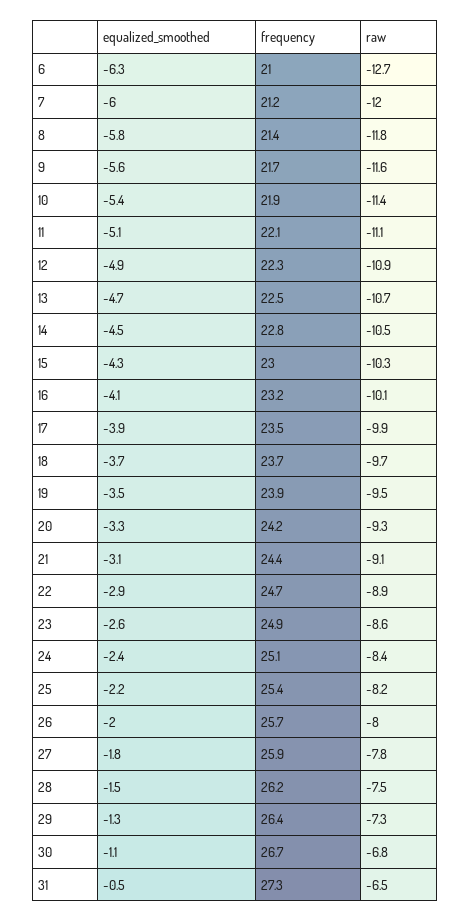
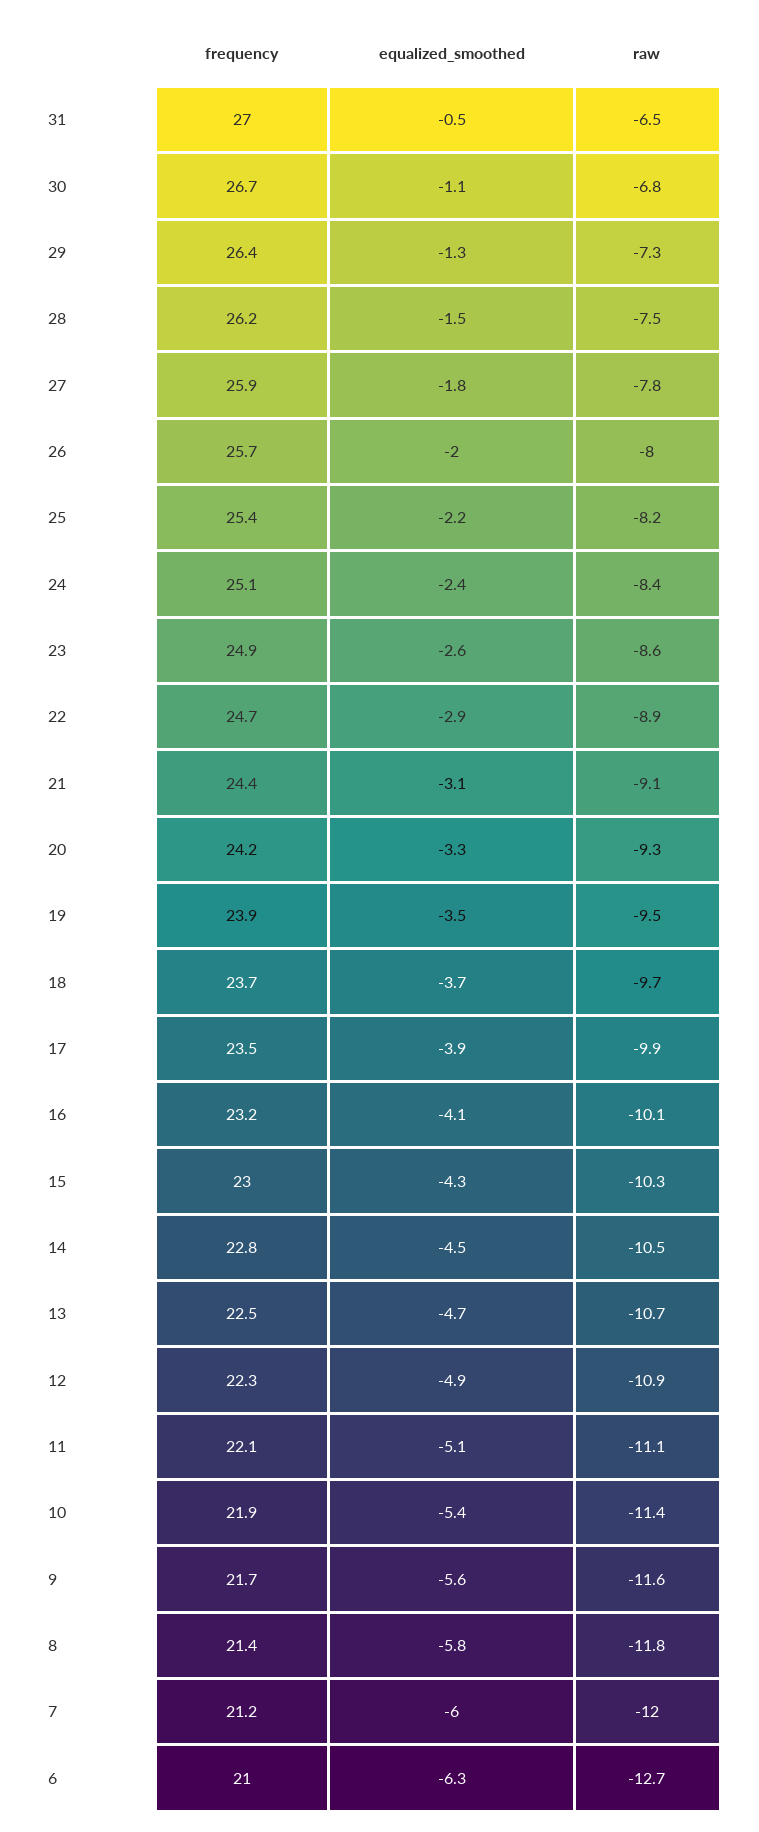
  {
    "equalized_smoothed": {
      "6": -6.3,
      "7": -6,
      "8": -5.8,
      "9": -5.6,
      "10": -5.4,
      "11": -5.1,
      "12": -4.9,
      "13": -4.7,
      "14": -4.5,
      "15": -4.3,
      "16": -4.1,
      "17": -3.9,
      "18": -3.7,
      "19": -3.5,
      "20": -3.3,
      "21": -3.1,
      "22": -2.9,
      "23": -2.6,
      "24": -2.4,
      "25": -2.2,
      "26": -2,
      "27": -1.8,
      "28": -1.5,
      "29": -1.3,
      "30": -1.1,
      "31": -0.5
    },
    "frequency": {
      "6": 21,
      "7": 21.2,
      "8": 21.4,
      "9": 21.7,
      "10": 21.9,
      "11": 22.1,
      "12": 22.3,
      "13": 22.5,
      "14": 22.8,
      "15": 23,
      "16": 23.2,
      "17": 23.5,
      "18": 23.7,
      "19": 23.9,
      "20": 24.2,
      "21": 24.4,
      "22": 24.7,
      "23": 24.9,
      "24": 25.1,
      "25": 25.4,
      "26": 25.7,
      "27": 25.9,
      "28": 26.2,
      "29": 26.4,
      "30": 26.7,
-     "31": 27.3
+     "31": 27
    },
    "raw": {
      "6": -12.7,
      "7": -12,
      "8": -11.8,
      "9": -11.6,
      "10": -11.4,
      "11": -11.1,
      "12": -10.9,
      "13": -10.7,
      "14": -10.5,
      "15": -10.3,
      "16": -10.1,
      "17": -9.9,
      "18": -9.7,
      "19": -9.5,
      "20": -9.3,
      "21": -9.1,
      "22": -8.9,
      "23": -8.6,
      "24": -8.4,
      "25": -8.2,
      "26": -8,
      "27": -7.8,
      "28": -7.5,
      "29": -7.3,
      "30": -6.8,
      "31": -6.5
    }
  }

